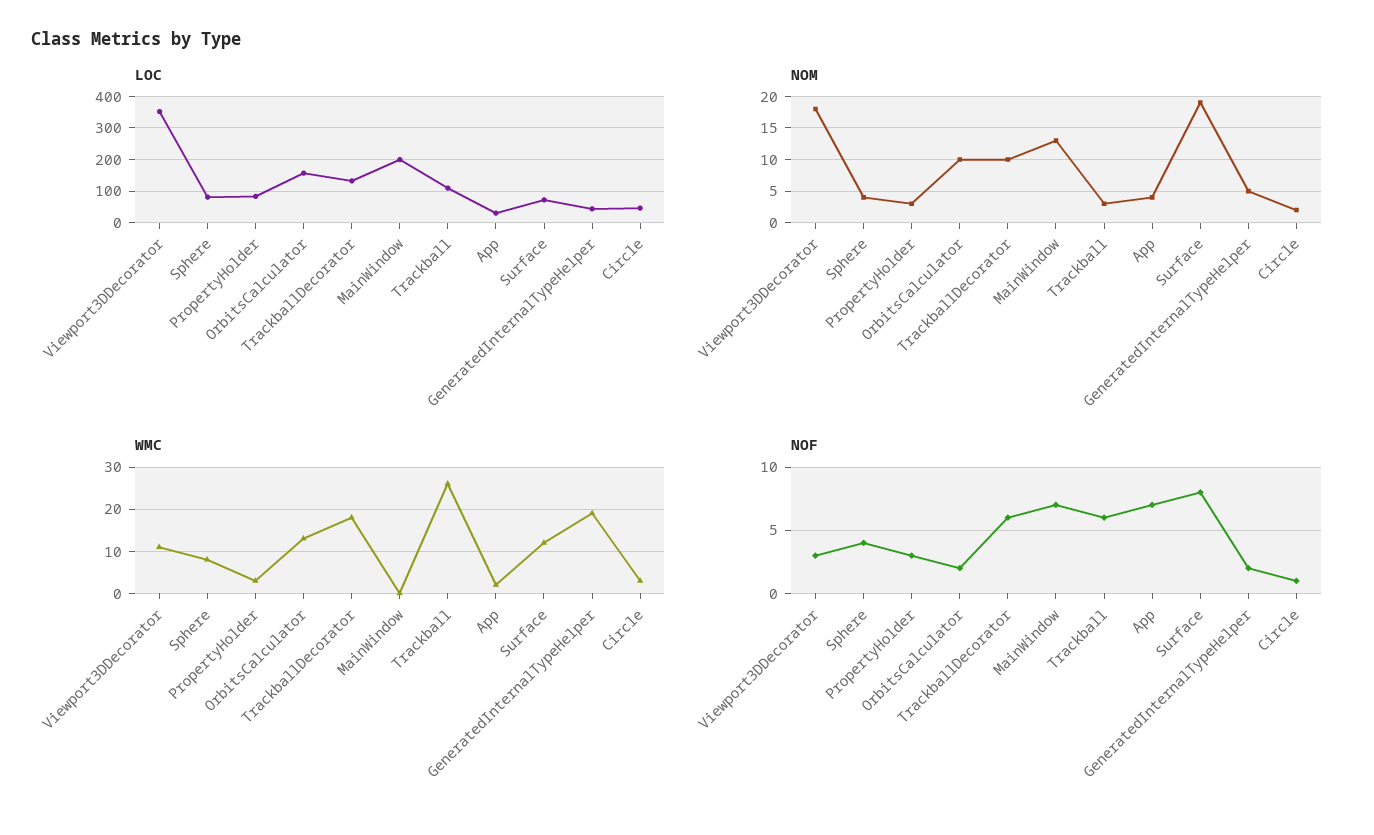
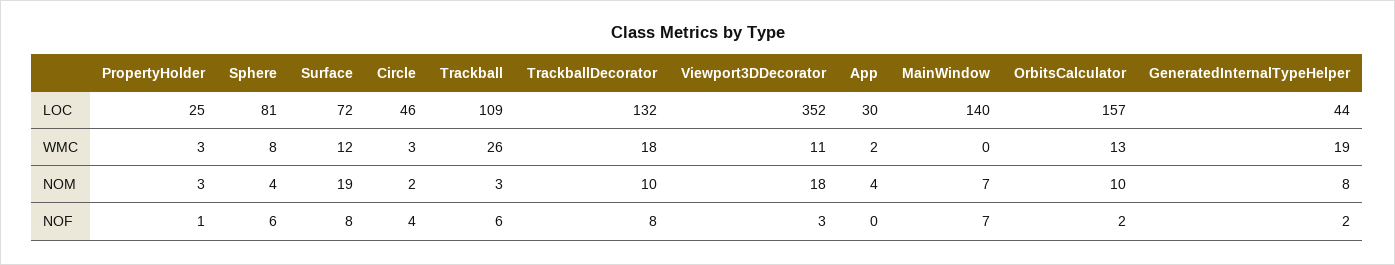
  {
    "LOC": {
      "Viewport3DDecorator": 352,
      "Sphere": 81,
-     "PropertyHolder": 80,
+     "PropertyHolder": 25,
      "OrbitsCalculator": 157,
      "TrackballDecorator": 132,
-     "MainWindow": 200,
+     "MainWindow": 140,
      "Trackball": 109,
      "App": 30,
      "Surface": 72,
      "GeneratedInternalTypeHelper": 44,
      "Circle": 46
    },
    "NOM": {
      "Viewport3DDecorator": 18,
      "Sphere": 4,
      "PropertyHolder": 3,
      "OrbitsCalculator": 10,
      "TrackballDecorator": 10,
-     "MainWindow": 13,
+     "MainWindow": 7,
      "Trackball": 3,
      "App": 4,
      "Surface": 19,
-     "GeneratedInternalTypeHelper": 5,
+     "GeneratedInternalTypeHelper": 8,
      "Circle": 2
    },
    "WMC": {
      "Viewport3DDecorator": 11,
      "Sphere": 8,
      "PropertyHolder": 3,
      "OrbitsCalculator": 13,
      "TrackballDecorator": 18,
      "MainWindow": 0,
      "Trackball": 26,
      "App": 2,
      "Surface": 12,
      "GeneratedInternalTypeHelper": 19,
      "Circle": 3
    },
    "NOF": {
      "Viewport3DDecorator": 3,
-     "Sphere": 4,
+     "Sphere": 6,
-     "PropertyHolder": 3,
+     "PropertyHolder": 1,
      "OrbitsCalculator": 2,
-     "TrackballDecorator": 6,
+     "TrackballDecorator": 8,
      "MainWindow": 7,
      "Trackball": 6,
-     "App": 7,
+     "App": 0,
      "Surface": 8,
      "GeneratedInternalTypeHelper": 2,
-     "Circle": 1
+     "Circle": 4
    }
  }

